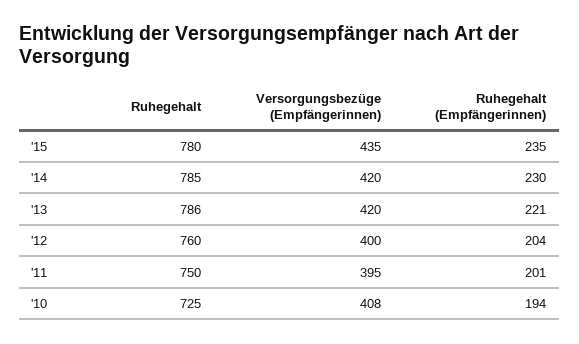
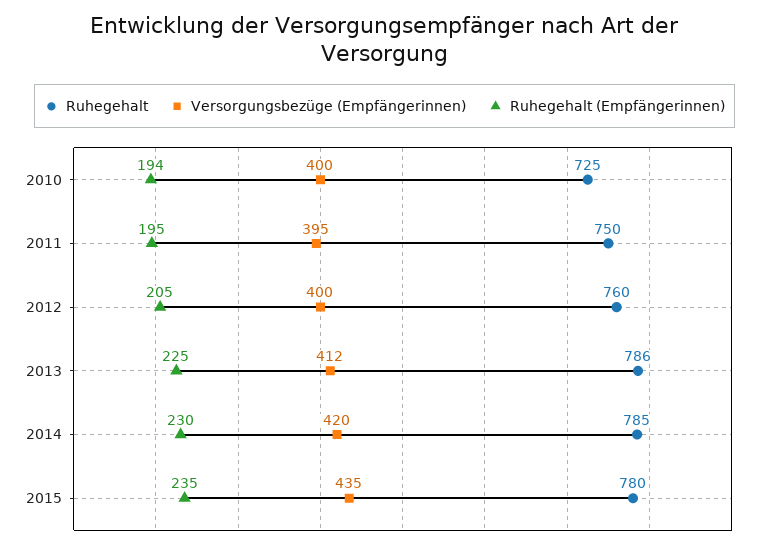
  {
    "Ruhegehalt": {
      "'15": 780,
      "'14": 785,
      "'13": 786,
      "'12": 760,
      "'11": 750,
      "'10": 725
    },
    "Versorgungsbezüge (Empfängerinnen)": {
      "'15": 435,
      "'14": 420,
-     "'13": 420,
+     "'13": 412,
      "'12": 400,
      "'11": 395,
-     "'10": 408
+     "'10": 400
    },
    "Ruhegehalt (Empfängerinnen)": {
      "'15": 235,
      "'14": 230,
-     "'13": 221,
+     "'13": 225,
-     "'12": 204,
+     "'12": 205,
-     "'11": 201,
+     "'11": 195,
      "'10": 194
    }
  }

